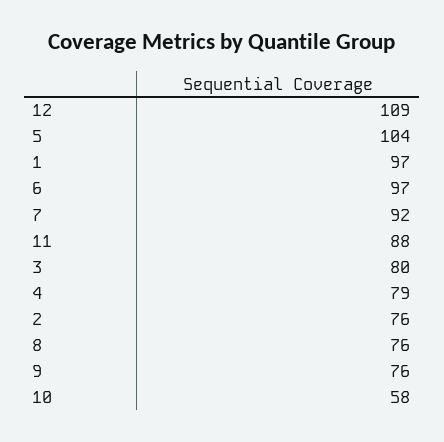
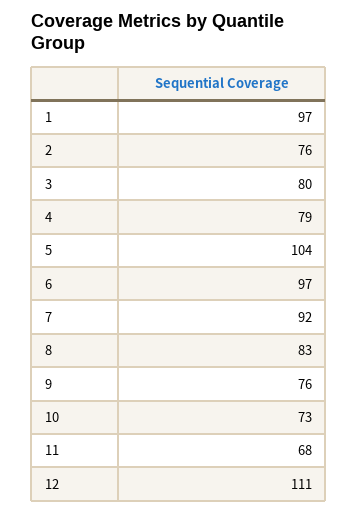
  {
-   "12": 109,
+   "12": 111,
    "5": 104,
    "1": 97,
    "6": 97,
    "7": 92,
-   "11": 88,
+   "11": 68,
    "3": 80,
    "4": 79,
    "2": 76,
-   "8": 76,
+   "8": 83,
    "9": 76,
-   "10": 58
+   "10": 73
  }

